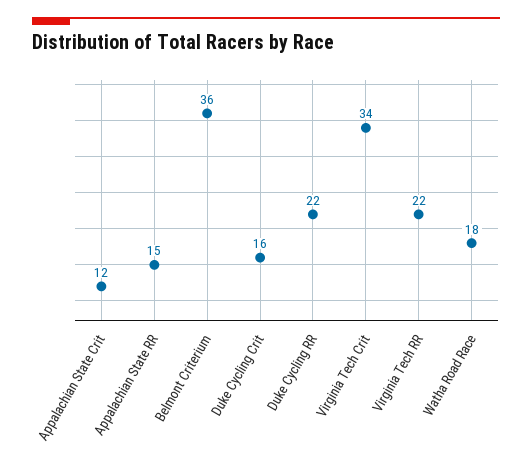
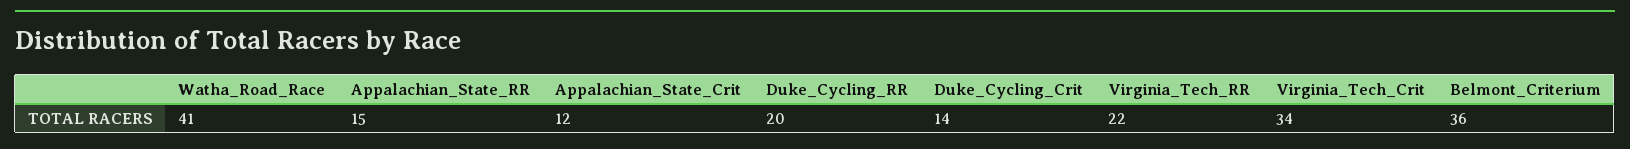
  {
    "Appalachian State Crit": 12,
    "Appalachian State RR": 15,
    "Belmont Criterium": 36,
-   "Duke Cycling Crit": 16,
+   "Duke Cycling Crit": 14,
-   "Duke Cycling RR": 22,
+   "Duke Cycling RR": 20,
    "Virginia Tech Crit": 34,
    "Virginia Tech RR": 22,
-   "Watha Road Race": 18
+   "Watha Road Race": 41
  }

